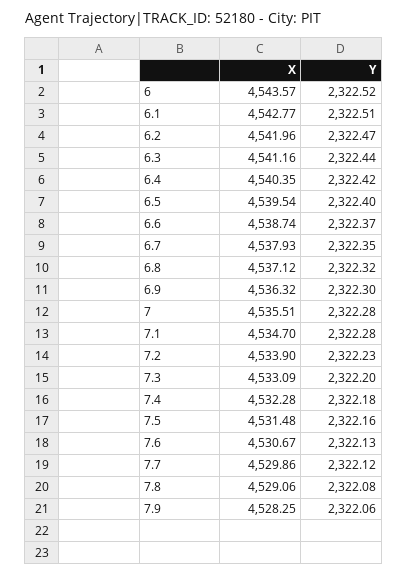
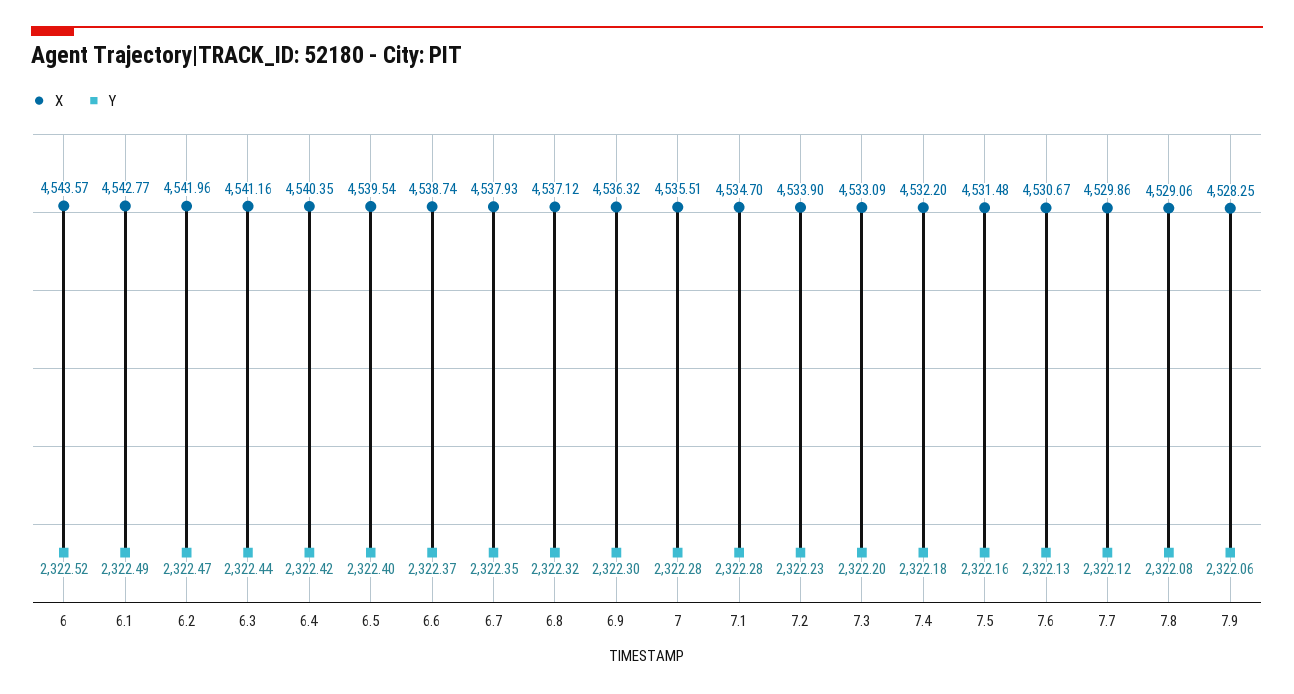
  {
    "X": {
      "6": 4543.57,
      "6.1": 4542.77,
      "6.2": 4541.96,
      "6.3": 4541.16,
      "6.4": 4540.35,
      "6.5": 4539.54,
      "6.6": 4538.74,
      "6.7": 4537.93,
      "6.8": 4537.12,
      "6.9": 4536.32,
      "7": 4535.51,
      "7.1": 4534.7,
      "7.2": 4533.9,
      "7.3": 4533.09,
-     "7.4": 4532.28,
+     "7.4": 4532.2,
      "7.5": 4531.48,
      "7.6": 4530.67,
      "7.7": 4529.86,
      "7.8": 4529.06,
      "7.9": 4528.25
    },
    "Y": {
      "6": 2322.52,
-     "6.1": 2322.51,
+     "6.1": 2322.49,
      "6.2": 2322.47,
      "6.3": 2322.44,
      "6.4": 2322.42,
      "6.5": 2322.4,
      "6.6": 2322.37,
      "6.7": 2322.35,
      "6.8": 2322.32,
      "6.9": 2322.3,
      "7": 2322.28,
      "7.1": 2322.28,
      "7.2": 2322.23,
      "7.3": 2322.2,
      "7.4": 2322.18,
      "7.5": 2322.16,
      "7.6": 2322.13,
      "7.7": 2322.12,
      "7.8": 2322.08,
      "7.9": 2322.06
    }
  }

